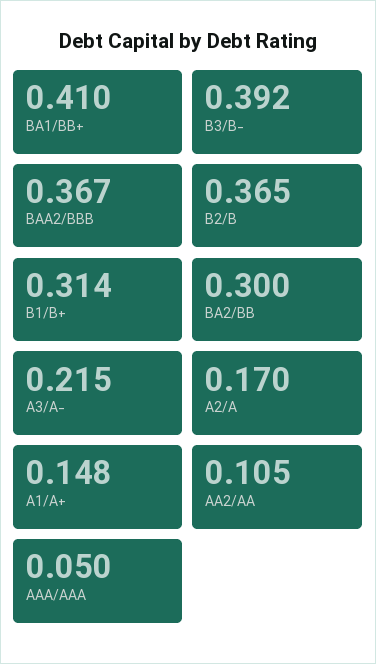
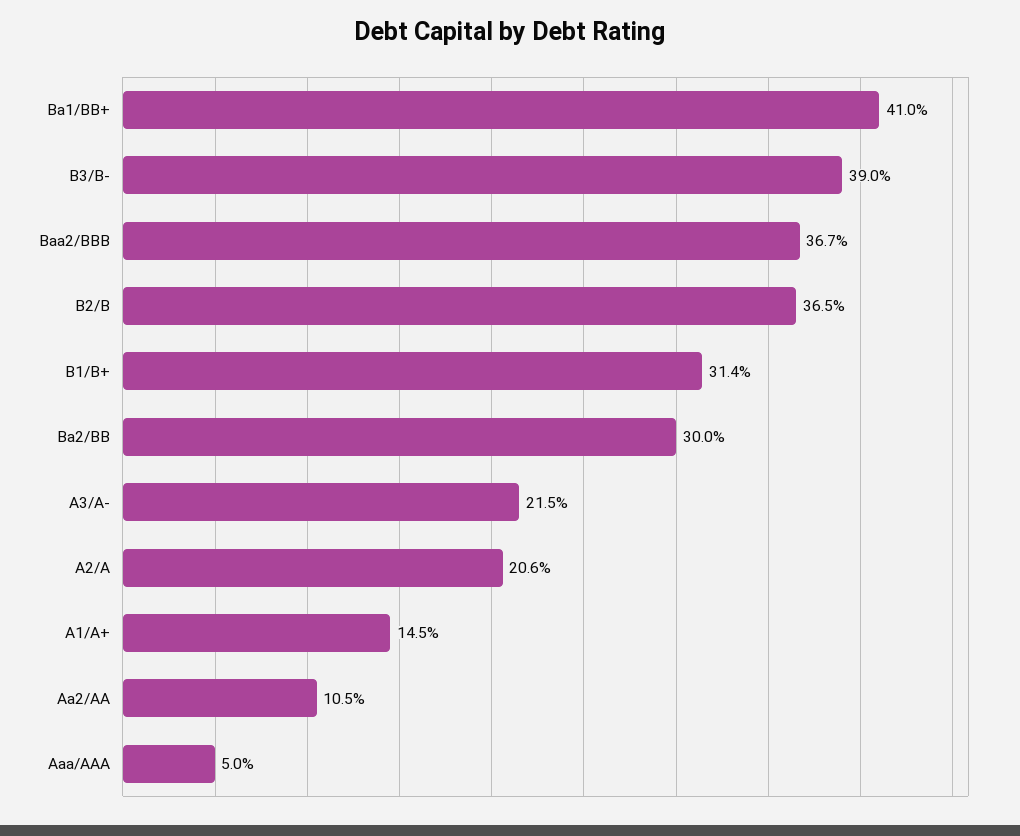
  {
    "BA1/BB+": 0.41,
-   "B3/B-": 0.392,
+   "B3/B-": 0.39,
    "BAA2/BBB": 0.367,
    "B2/B": 0.365,
    "B1/B+": 0.314,
    "BA2/BB": 0.3,
    "A3/A-": 0.215,
-   "A2/A": 0.17,
+   "A2/A": 0.206,
-   "A1/A+": 0.148,
+   "A1/A+": 0.145,
    "AA2/AA": 0.105,
    "AAA/AAA": 0.05
  }

